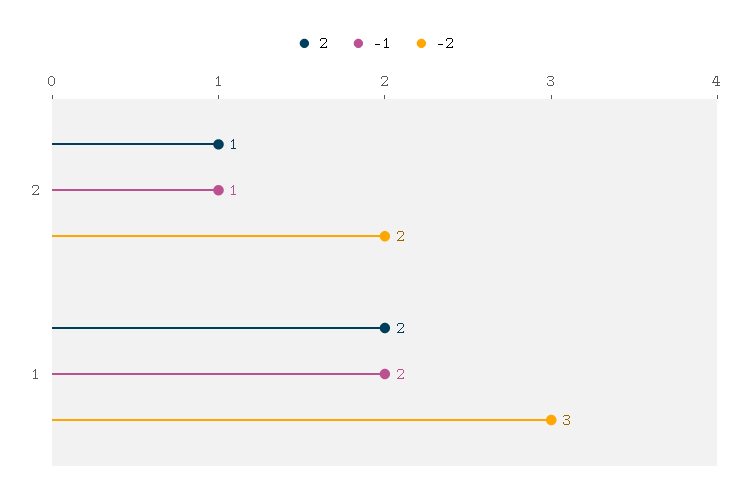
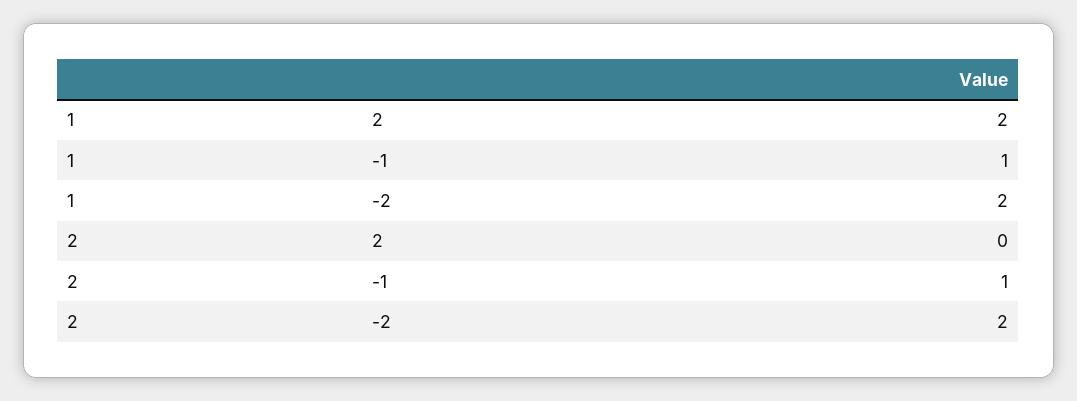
  {
    "2": {
-     "2": 1,
+     "2": 0,
      "1": 2
    },
    "-1": {
      "2": 1,
-     "1": 2
+     "1": 1
    },
    "-2": {
      "2": 2,
-     "1": 3
+     "1": 2
    }
  }

